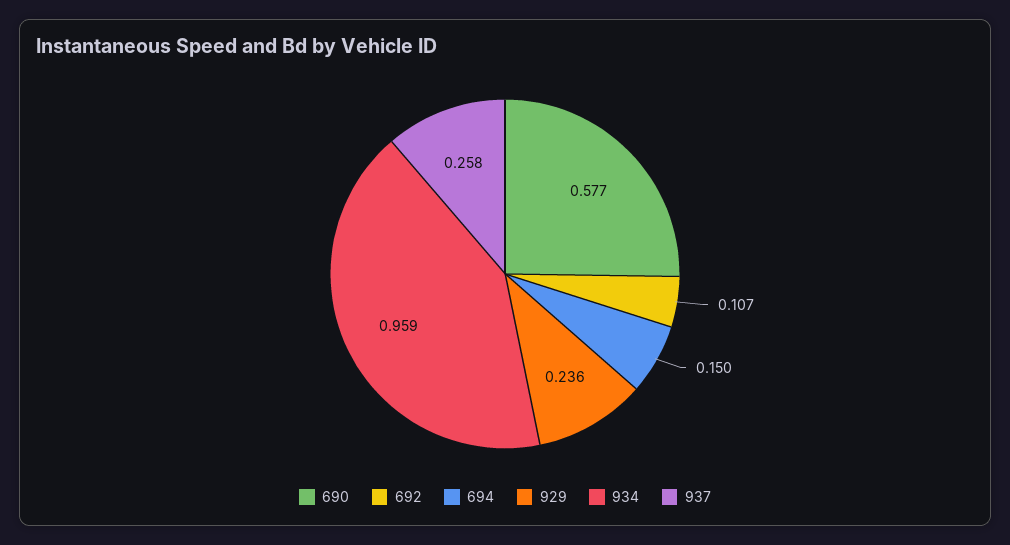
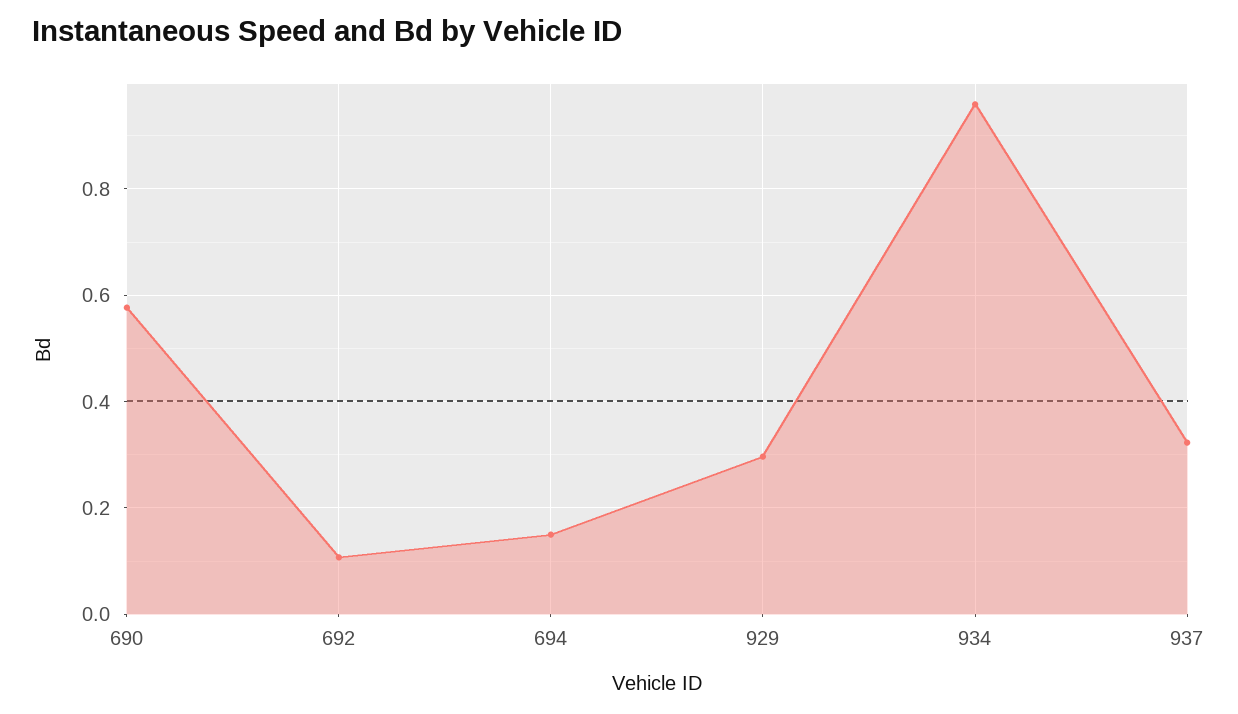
  {
    "690": 0.577,
    "692": 0.107,
    "694": 0.15,
-   "929": 0.236,
+   "929": 0.3,
    "934": 0.959,
-   "937": 0.258
+   "937": 0.32
  }

